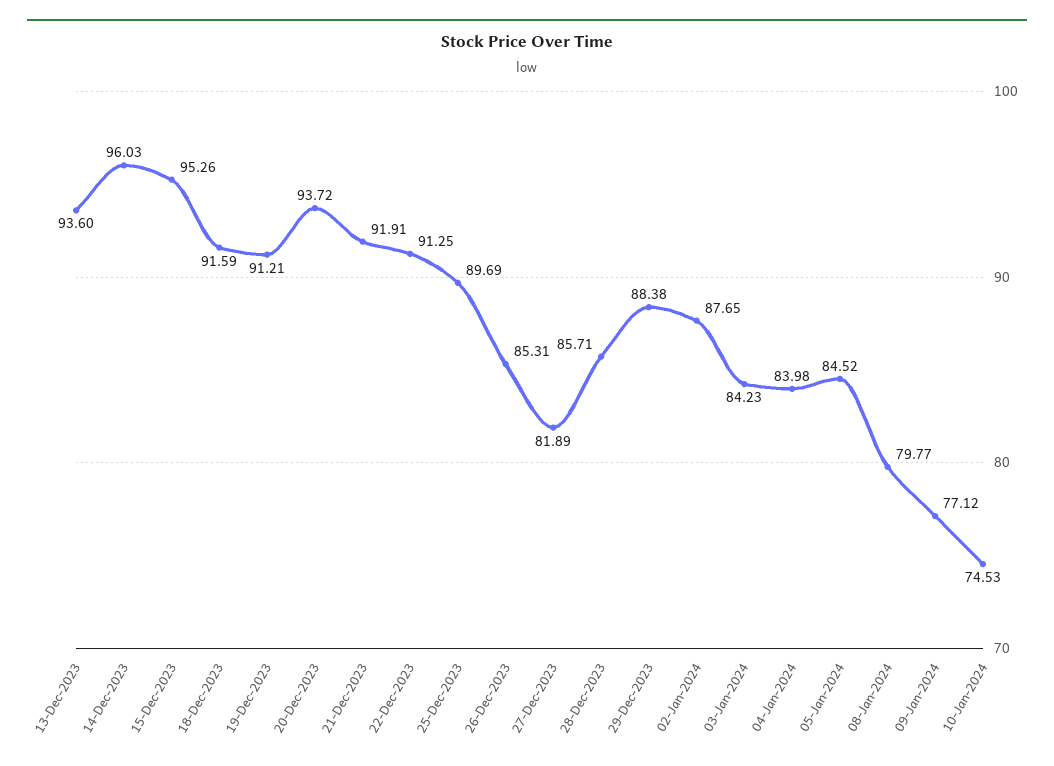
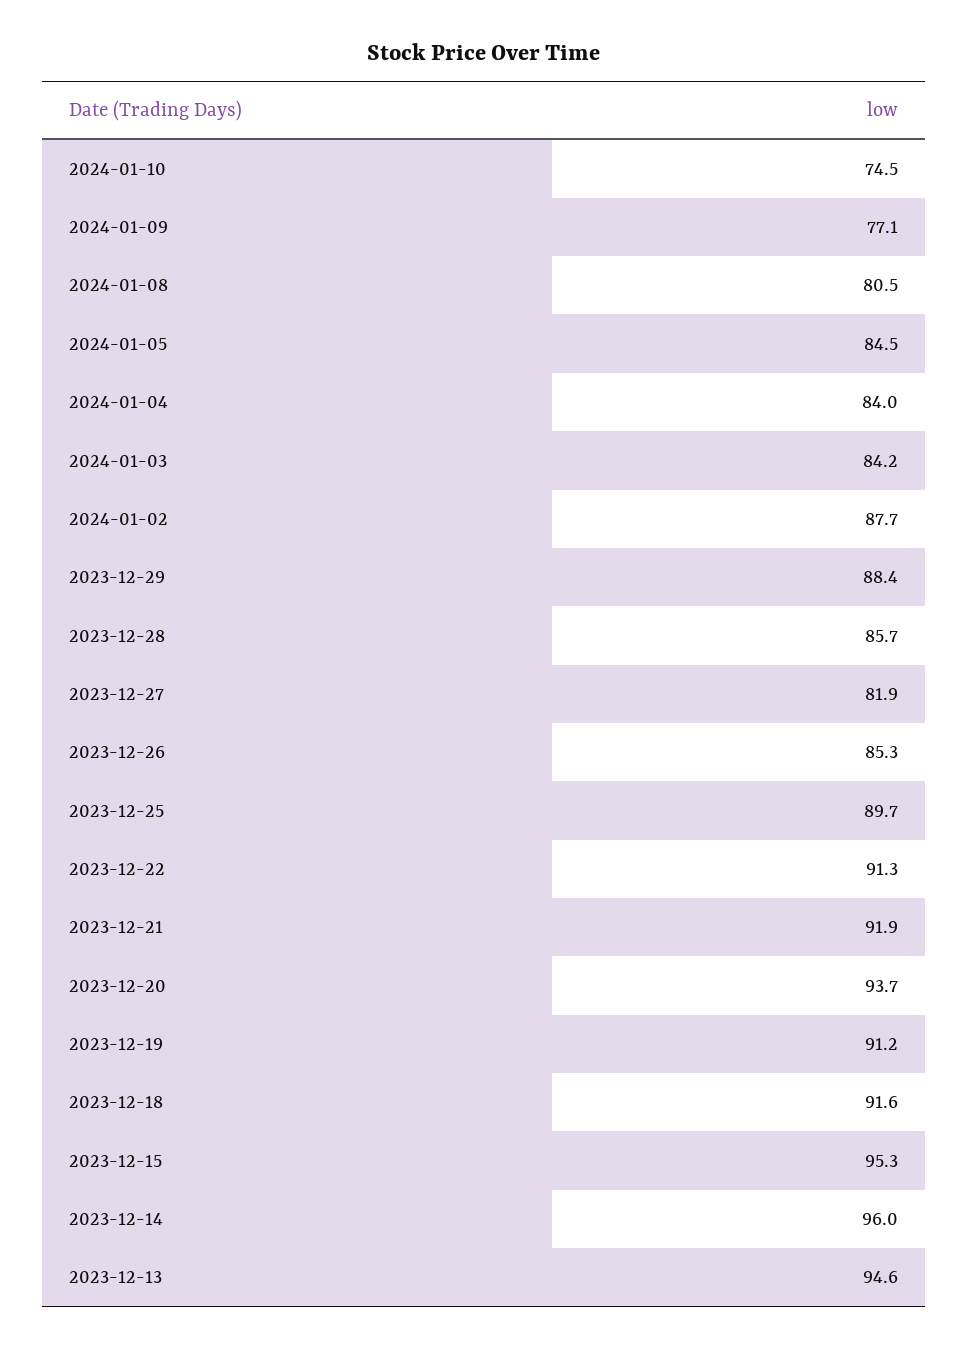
  {
-   "13-Dec-2023": 93.6,
+   "13-Dec-2023": 94.6,
    "14-Dec-2023": 96.03,
    "15-Dec-2023": 95.26,
    "18-Dec-2023": 91.59,
    "19-Dec-2023": 91.21,
    "20-Dec-2023": 93.72,
    "21-Dec-2023": 91.91,
    "22-Dec-2023": 91.25,
    "25-Dec-2023": 89.69,
    "26-Dec-2023": 85.31,
    "27-Dec-2023": 81.89,
    "28-Dec-2023": 85.71,
    "29-Dec-2023": 88.38,
    "02-Jan-2024": 87.65,
    "03-Jan-2024": 84.23,
    "04-Jan-2024": 83.98,
    "05-Jan-2024": 84.52,
-   "08-Jan-2024": 79.77,
+   "08-Jan-2024": 80.5,
    "09-Jan-2024": 77.12,
    "10-Jan-2024": 74.53
  }

